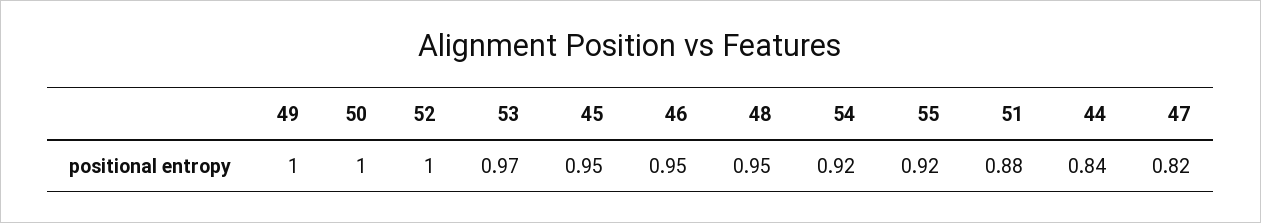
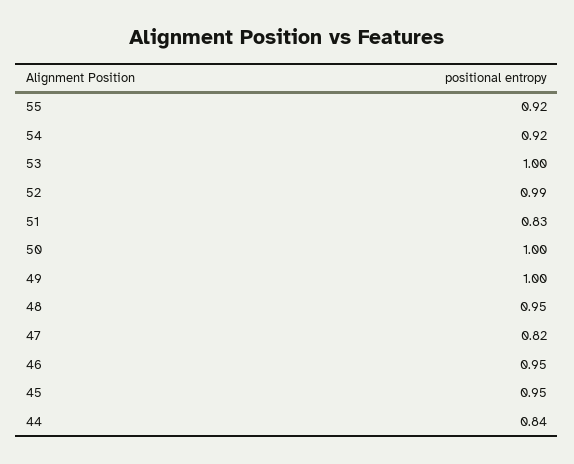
  {
    "49": 1,
    "50": 1,
-   "52": 1,
+   "52": 0.99,
-   "53": 0.97,
+   "53": 1,
    "45": 0.95,
    "46": 0.95,
    "48": 0.95,
    "54": 0.92,
    "55": 0.92,
-   "51": 0.88,
+   "51": 0.83,
    "44": 0.84,
    "47": 0.82
  }

